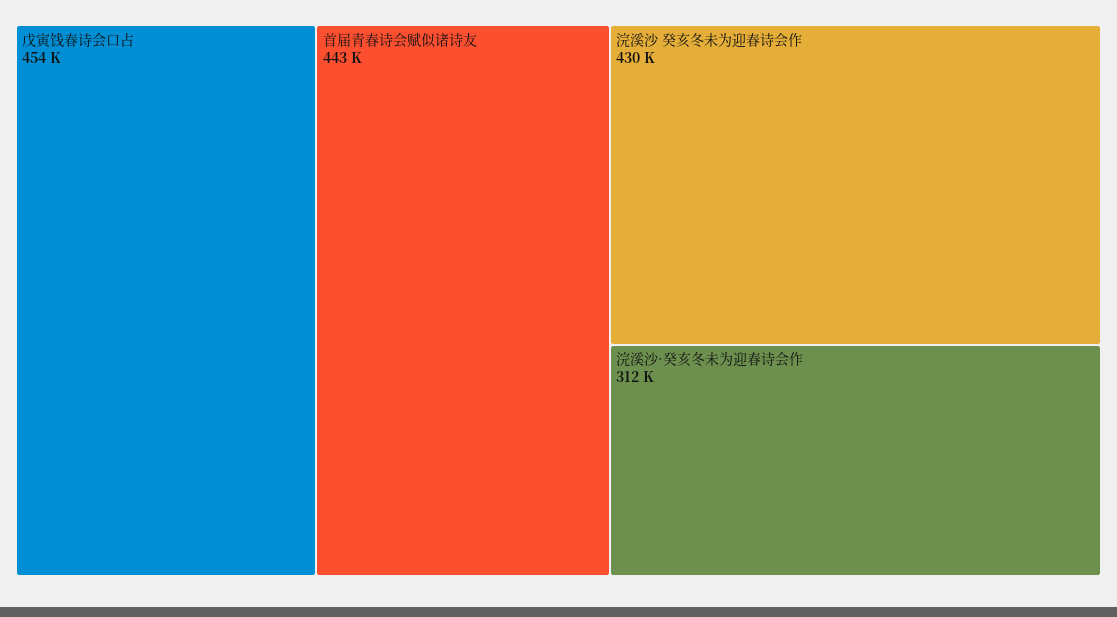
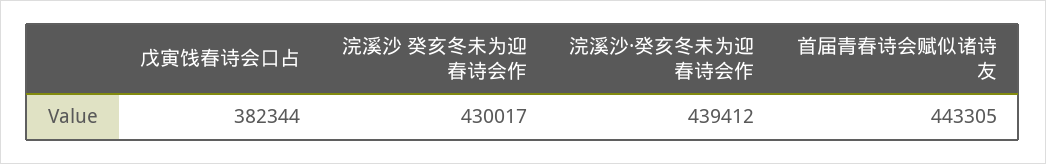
  {
-   "戊寅饯春诗会口占": 454000,
+   "戊寅饯春诗会口占": 382344,
    "首届青春诗会赋似诸诗友": 443305,
    "浣溪沙 癸亥冬未为迎春诗会作": 430017,
-   "浣溪沙·癸亥冬未为迎春诗会作": 312000
+   "浣溪沙·癸亥冬未为迎春诗会作": 439412
  }

